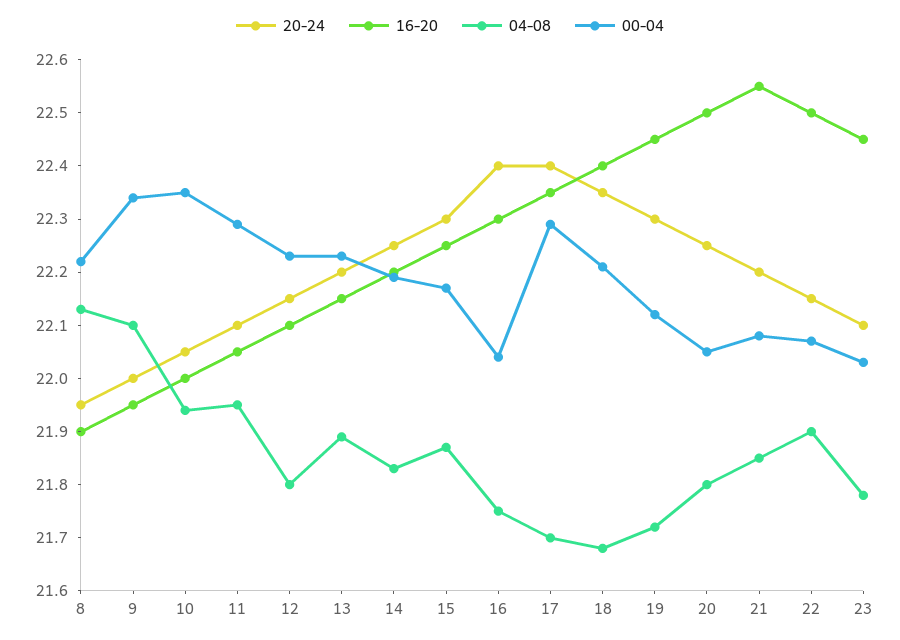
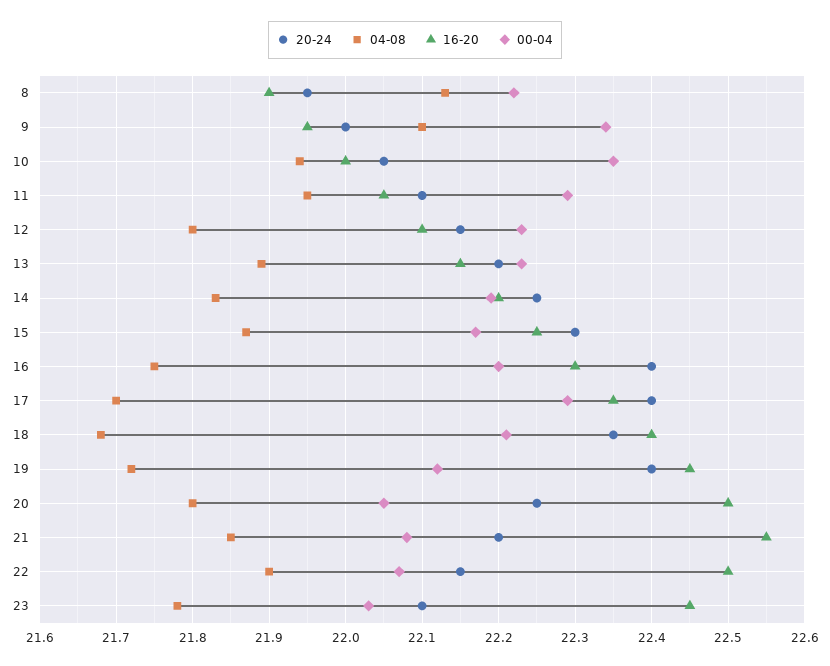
  {
    "20-24": {
      "8": 21.95,
      "9": 22,
      "10": 22.05,
      "11": 22.1,
      "12": 22.15,
      "13": 22.2,
      "14": 22.25,
      "15": 22.3,
      "16": 22.4,
      "17": 22.4,
      "18": 22.35,
-     "19": 22.3,
+     "19": 22.4,
      "20": 22.25,
      "21": 22.2,
      "22": 22.15,
      "23": 22.1
    },
    "16-20": {
      "8": 21.9,
      "9": 21.95,
      "10": 22,
      "11": 22.05,
      "12": 22.1,
      "13": 22.15,
      "14": 22.2,
      "15": 22.25,
      "16": 22.3,
      "17": 22.35,
      "18": 22.4,
      "19": 22.45,
      "20": 22.5,
      "21": 22.55,
      "22": 22.5,
      "23": 22.45
    },
    "04-08": {
      "8": 22.13,
      "9": 22.1,
      "10": 21.94,
      "11": 21.95,
      "12": 21.8,
      "13": 21.89,
      "14": 21.83,
      "15": 21.87,
      "16": 21.75,
      "17": 21.7,
      "18": 21.68,
      "19": 21.72,
      "20": 21.8,
      "21": 21.85,
      "22": 21.9,
      "23": 21.78
    },
    "00-04": {
      "8": 22.22,
      "9": 22.34,
      "10": 22.35,
      "11": 22.29,
      "12": 22.23,
      "13": 22.23,
      "14": 22.19,
      "15": 22.17,
-     "16": 22.05,
+     "16": 22.2,
      "17": 22.29,
      "18": 22.21,
      "19": 22.12,
      "20": 22.05,
      "21": 22.08,
      "22": 22.07,
      "23": 22.03
    }
  }

